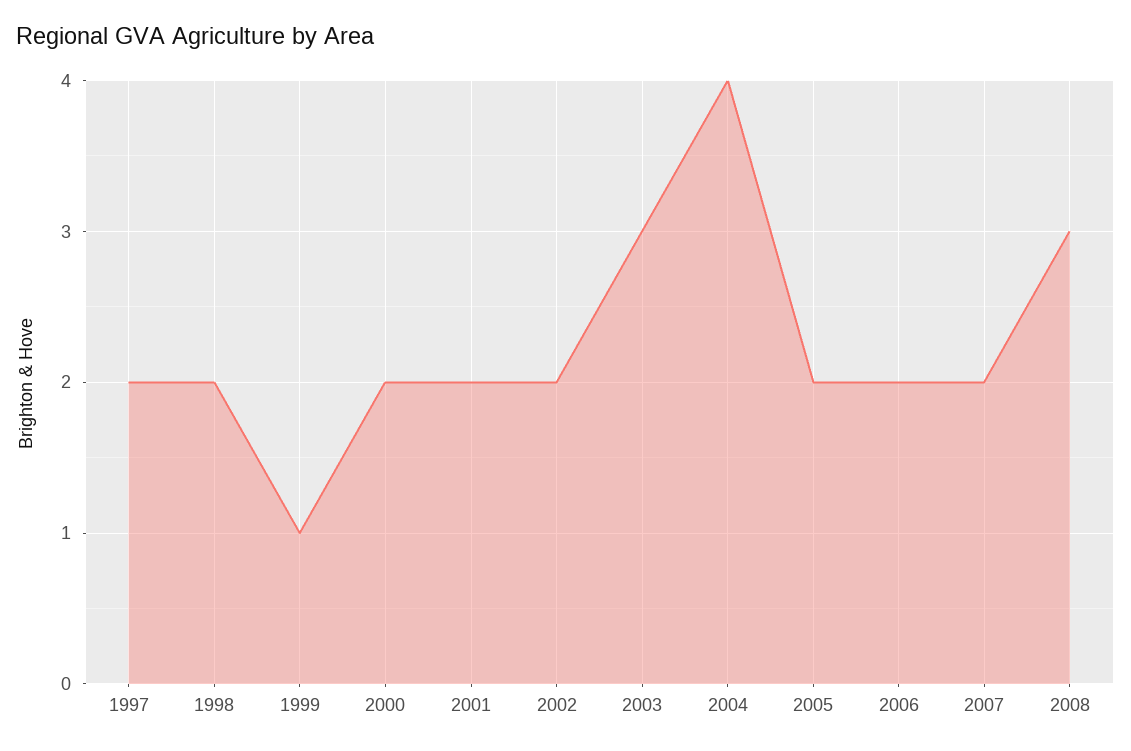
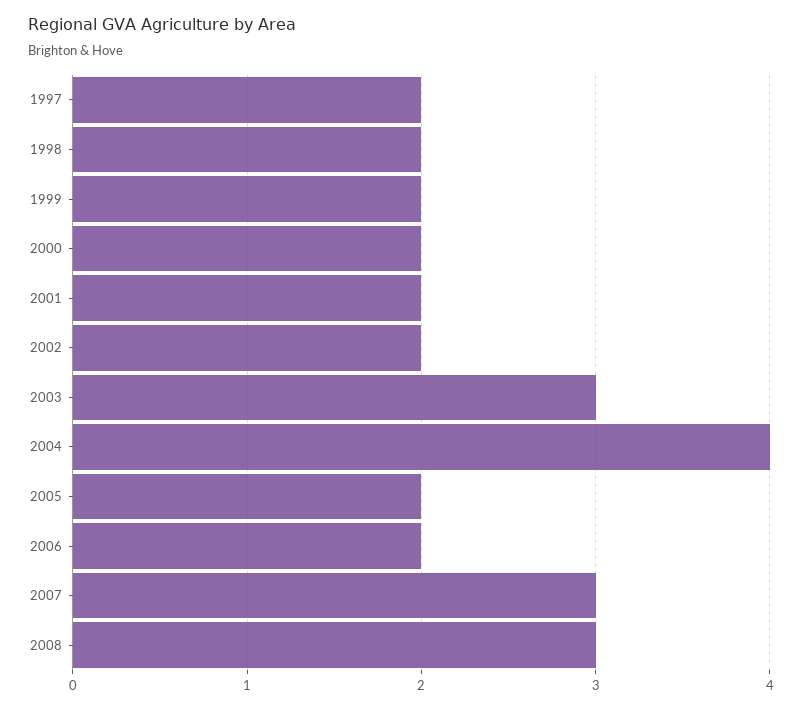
  {
    "1997": 2,
    "1998": 2,
-   "1999": 1,
+   "1999": 2,
    "2000": 2,
    "2001": 2,
    "2002": 2,
    "2003": 3,
    "2004": 4,
    "2005": 2,
    "2006": 2,
-   "2007": 2,
+   "2007": 3,
    "2008": 3
  }

